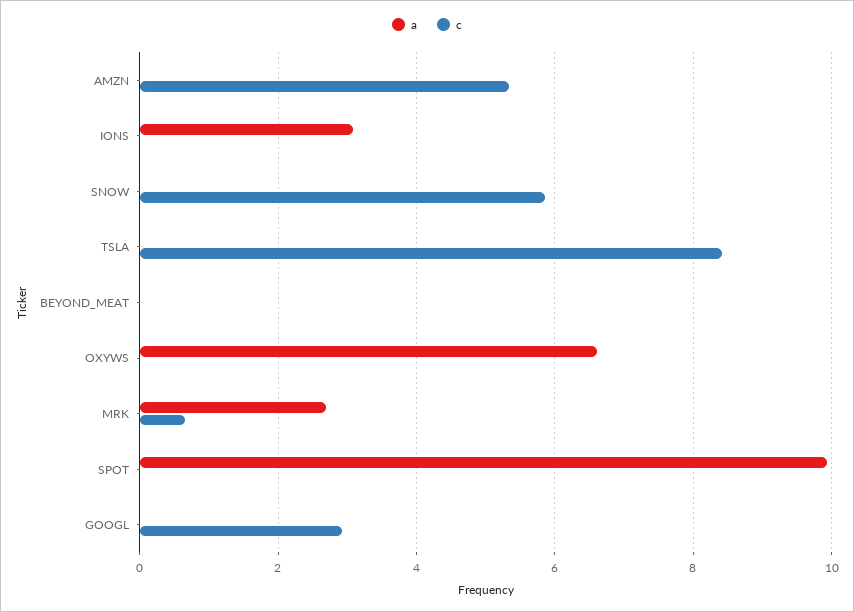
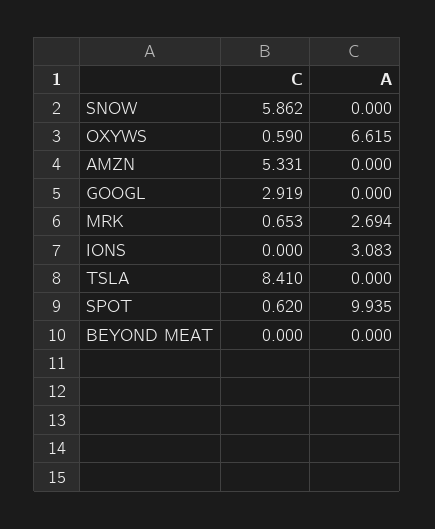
  {
    "a": {
      "AMZN": 0,
      "IONS": 3.083,
      "SNOW": 0,
      "TSLA": 0,
      "BEYOND_MEAT": 0,
      "OXYWS": 6.615,
      "MRK": 2.694,
      "SPOT": 9.935,
      "GOOGL": 0
    },
    "c": {
      "AMZN": 5.331,
      "IONS": 0,
      "SNOW": 5.862,
      "TSLA": 8.41,
      "BEYOND_MEAT": 0,
-     "OXYWS": 0,
+     "OXYWS": 0.59,
      "MRK": 0.653,
-     "SPOT": 0,
+     "SPOT": 0.62,
      "GOOGL": 2.919
    }
  }

